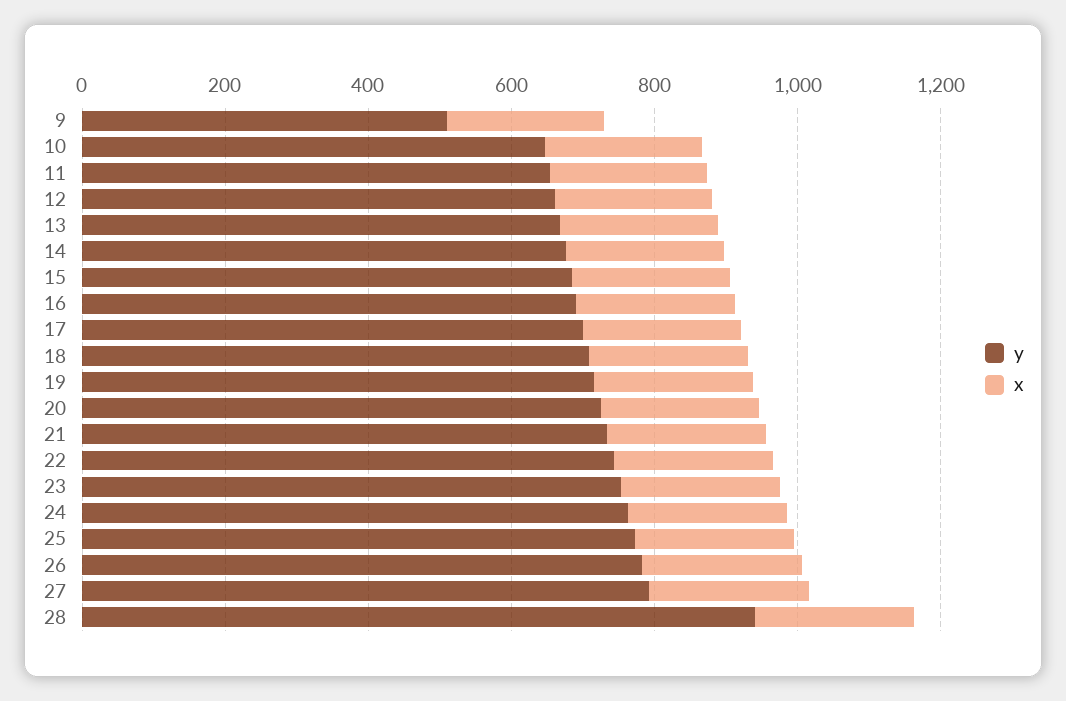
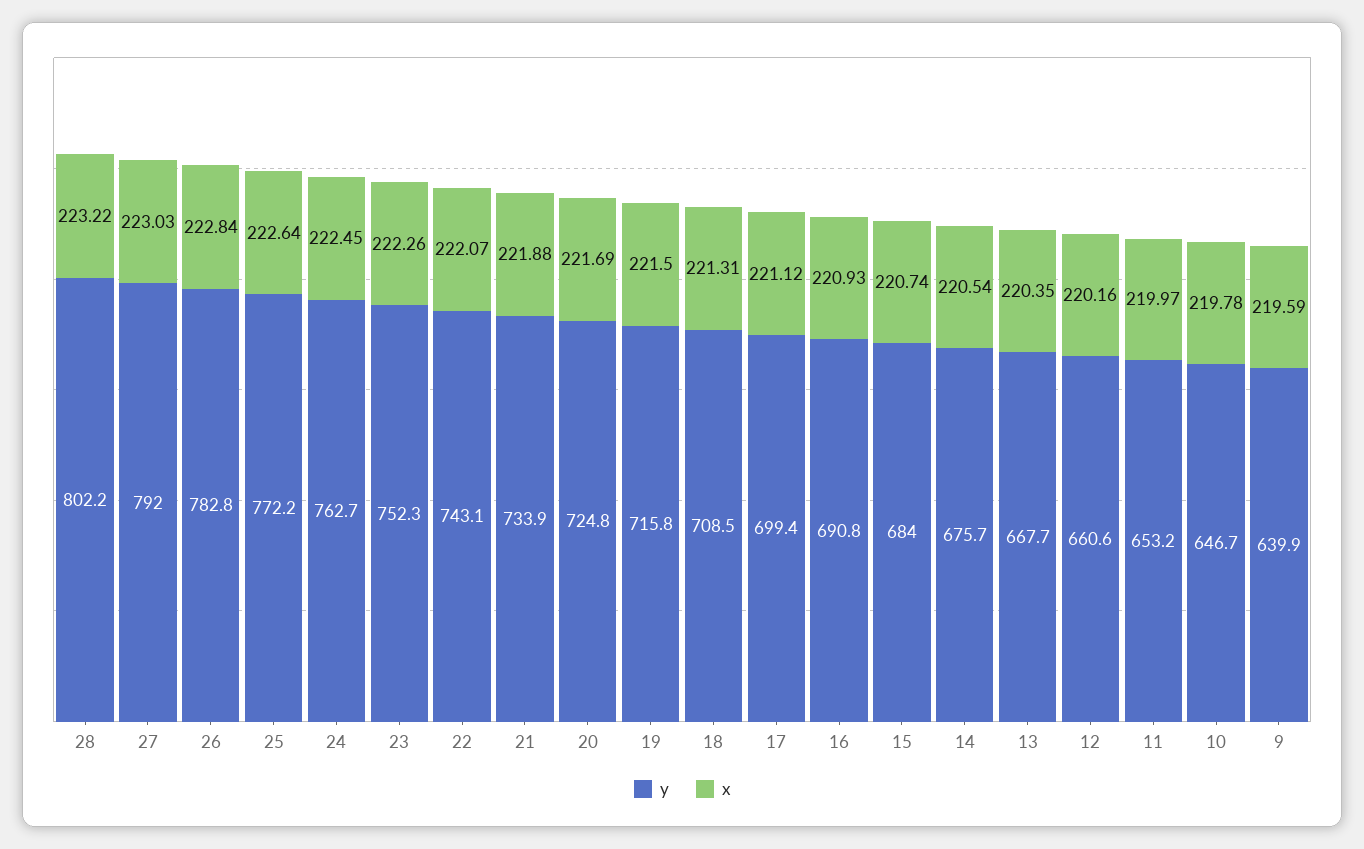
  {
    "y": {
-     "9": 500,
+     "9": 639.9,
      "10": 646.7,
      "11": 653.2,
      "12": 660.6,
      "13": 667.7,
      "14": 675.7,
      "15": 684,
      "16": 690.8,
      "17": 699.4,
      "18": 708.5,
      "19": 715.8,
      "20": 724.8,
      "21": 733.9,
      "22": 743.1,
      "23": 752.3,
      "24": 762.7,
      "25": 772.2,
      "26": 782.8,
      "27": 792,
-     "28": 950
+     "28": 802.2
    },
    "x": {
      "9": 219.59,
      "10": 219.78,
      "11": 219.97,
      "12": 220.16,
      "13": 220.35,
      "14": 220.54,
      "15": 220.74,
      "16": 220.93,
      "17": 221.12,
      "18": 221.31,
      "19": 221.5,
      "20": 221.69,
      "21": 221.88,
      "22": 222.07,
      "23": 222.26,
      "24": 222.45,
      "25": 222.64,
      "26": 222.84,
      "27": 223.03,
      "28": 223.22
    }
  }

